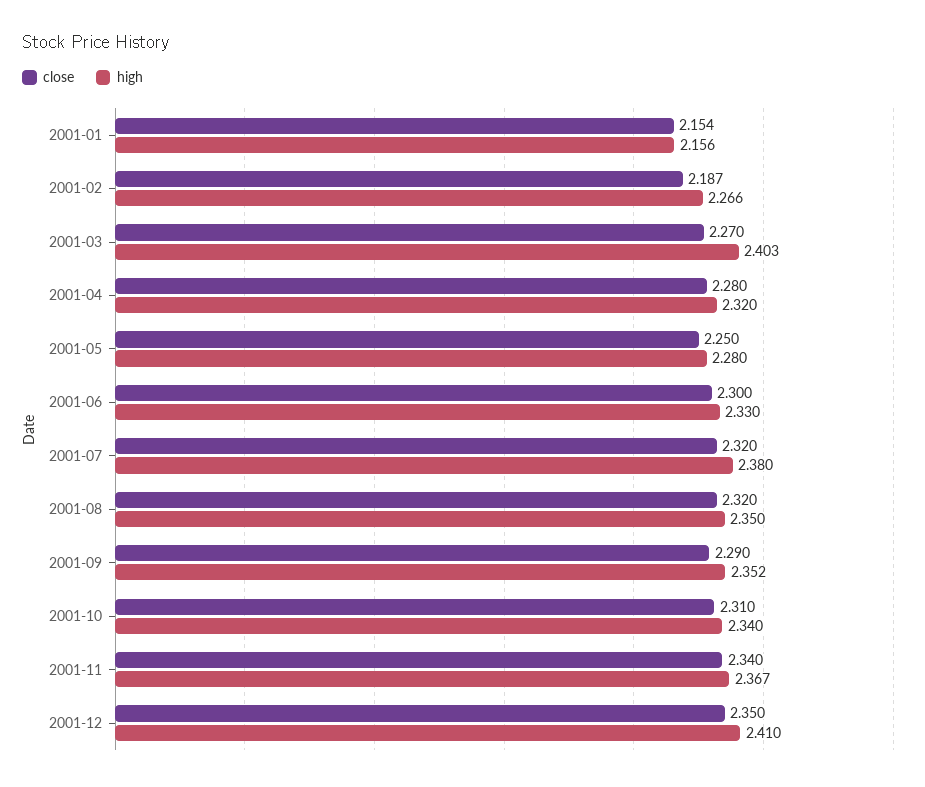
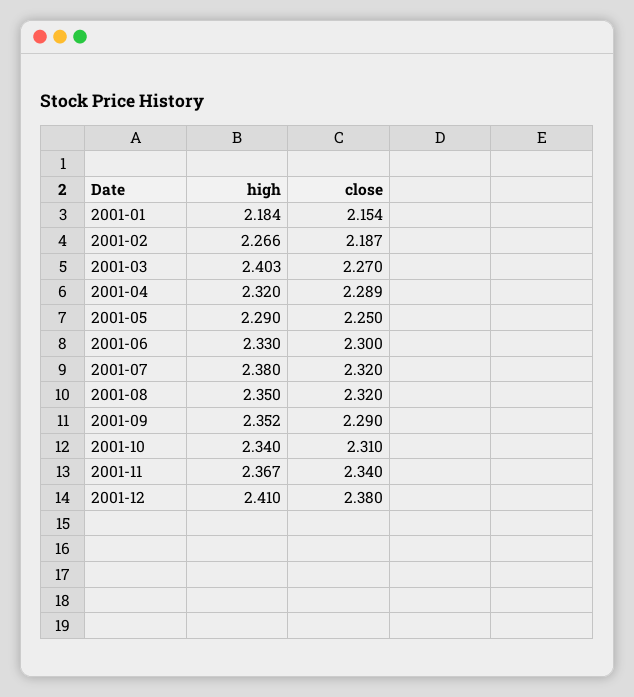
  {
    "close": {
      "2001-01": 2.154,
      "2001-02": 2.187,
      "2001-03": 2.27,
-     "2001-04": 2.28,
+     "2001-04": 2.289,
      "2001-05": 2.25,
      "2001-06": 2.3,
      "2001-07": 2.32,
      "2001-08": 2.32,
      "2001-09": 2.29,
      "2001-10": 2.31,
      "2001-11": 2.34,
-     "2001-12": 2.35
+     "2001-12": 2.38
    },
    "high": {
-     "2001-01": 2.156,
+     "2001-01": 2.184,
      "2001-02": 2.266,
      "2001-03": 2.403,
      "2001-04": 2.32,
-     "2001-05": 2.28,
+     "2001-05": 2.29,
      "2001-06": 2.33,
      "2001-07": 2.38,
      "2001-08": 2.35,
      "2001-09": 2.352,
      "2001-10": 2.34,
      "2001-11": 2.367,
      "2001-12": 2.41
    }
  }

